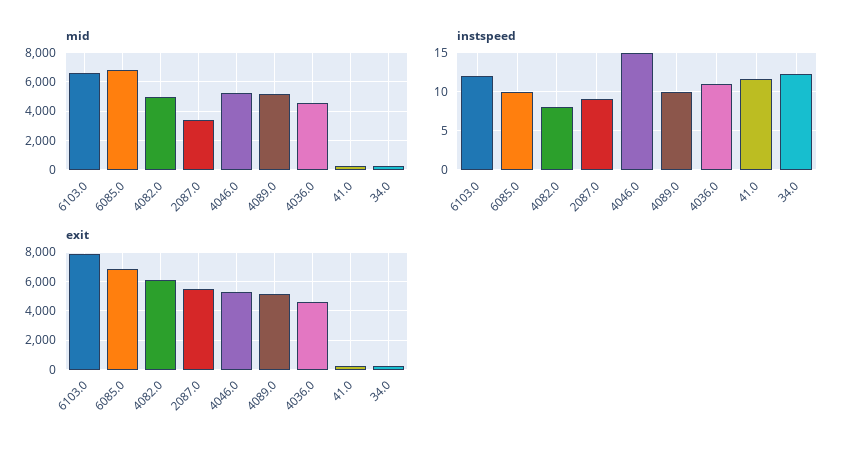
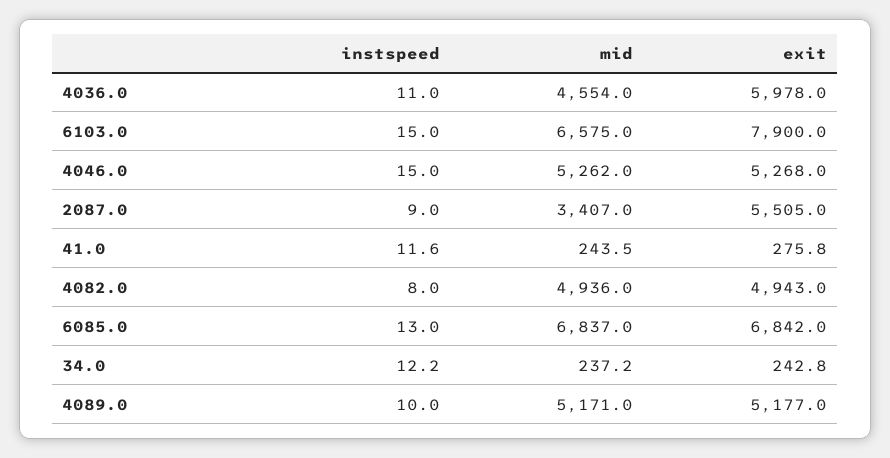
  {
    "mid": {
      "6103.0": 6575,
      "6085.0": 6837,
      "4082.0": 4936,
      "2087.0": 3407,
      "4046.0": 5262,
      "4089.0": 5171,
      "4036.0": 4554,
      "41.0": 243.5,
      "34.0": 237.2
    },
    "instspeed": {
-     "6103.0": 12,
+     "6103.0": 15,
-     "6085.0": 10,
+     "6085.0": 13,
      "4082.0": 8,
      "2087.0": 9,
      "4046.0": 15,
      "4089.0": 10,
      "4036.0": 11,
      "41.0": 11.6,
      "34.0": 12.2
    },
    "exit": {
      "6103.0": 7900,
      "6085.0": 6842,
-     "4082.0": 6000,
+     "4082.0": 4943,
      "2087.0": 5505,
      "4046.0": 5268,
      "4089.0": 5177,
-     "4036.0": 4500,
+     "4036.0": 5978,
      "41.0": 275.8,
      "34.0": 242.8
    }
  }

